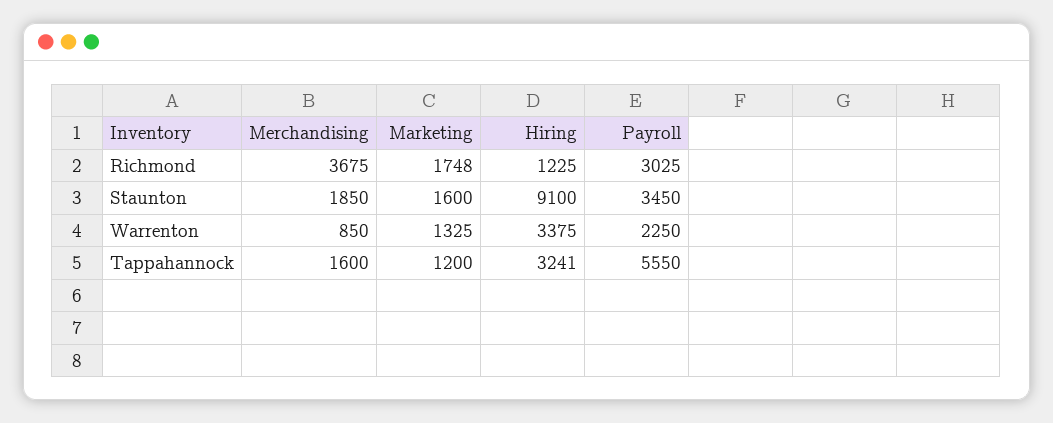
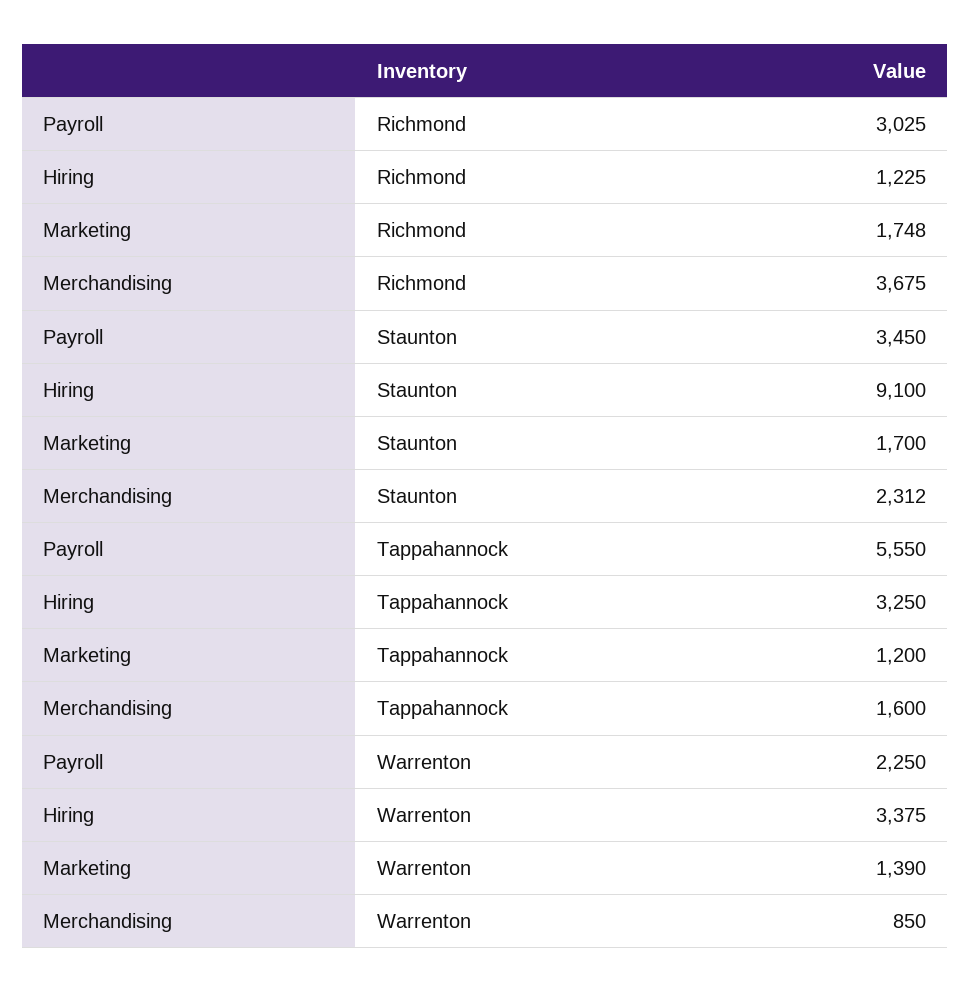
  {
    "Merchandising": {
      "Richmond": 3675,
-     "Staunton": 1850,
+     "Staunton": 2312,
      "Warrenton": 850,
      "Tappahannock": 1600
    },
    "Marketing": {
      "Richmond": 1748,
-     "Staunton": 1600,
+     "Staunton": 1700,
-     "Warrenton": 1325,
+     "Warrenton": 1390,
      "Tappahannock": 1200
    },
    "Hiring": {
      "Richmond": 1225,
      "Staunton": 9100,
      "Warrenton": 3375,
-     "Tappahannock": 3241
+     "Tappahannock": 3250
    },
    "Payroll": {
      "Richmond": 3025,
      "Staunton": 3450,
      "Warrenton": 2250,
      "Tappahannock": 5550
    }
  }

